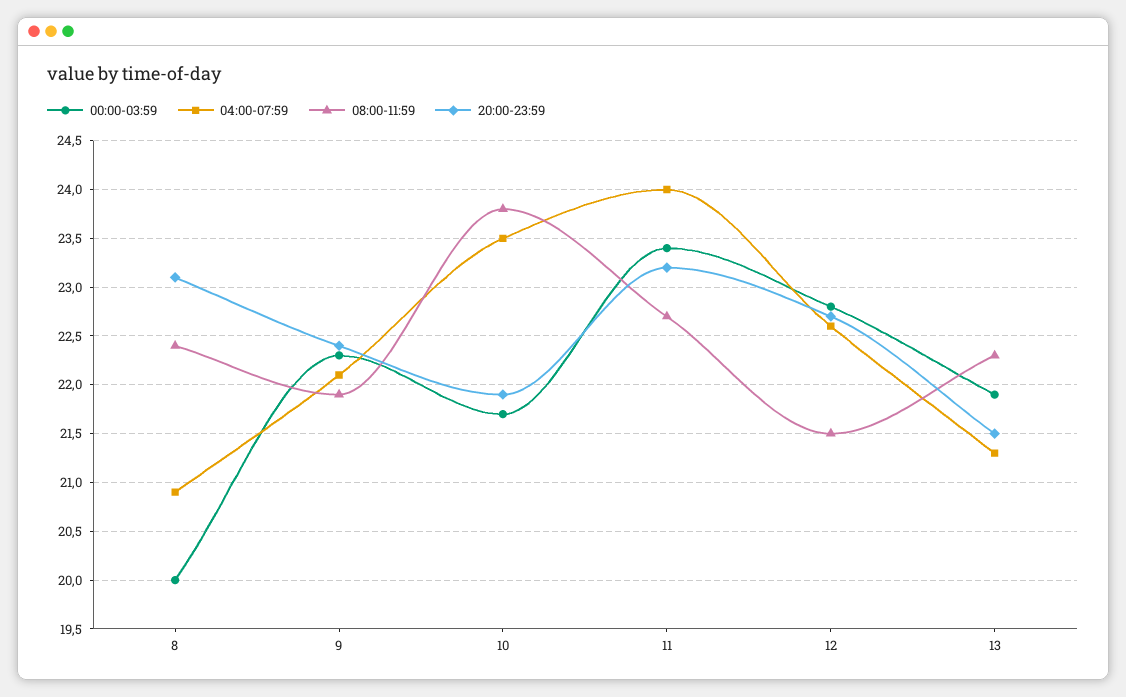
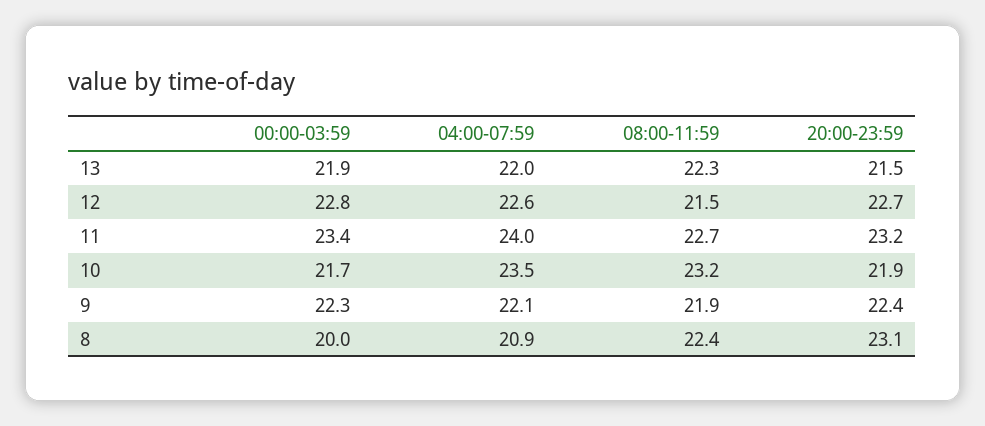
  {
    "00:00-03:59": {
      "8": 20,
      "9": 22.3,
      "10": 21.7,
      "11": 23.4,
      "12": 22.8,
      "13": 21.9
    },
    "04:00-07:59": {
      "8": 20.9,
      "9": 22.1,
      "10": 23.5,
      "11": 24,
      "12": 22.6,
-     "13": 21.3
+     "13": 22
    },
    "08:00-11:59": {
      "8": 22.4,
      "9": 21.9,
-     "10": 23.8,
+     "10": 23.2,
      "11": 22.7,
      "12": 21.5,
      "13": 22.3
    },
    "20:00-23:59": {
      "8": 23.1,
      "9": 22.4,
      "10": 21.9,
      "11": 23.2,
      "12": 22.7,
      "13": 21.5
    }
  }

